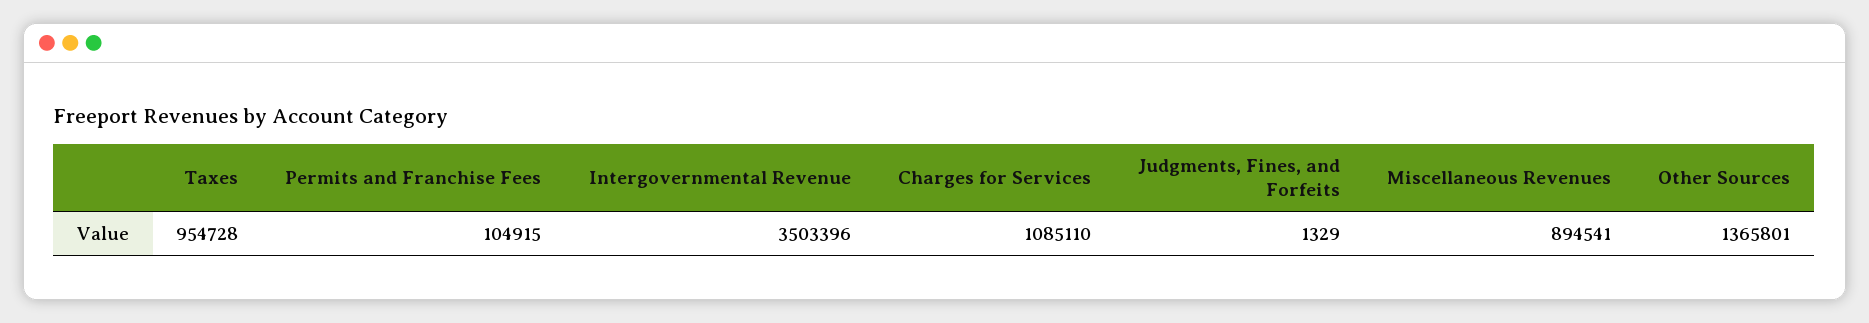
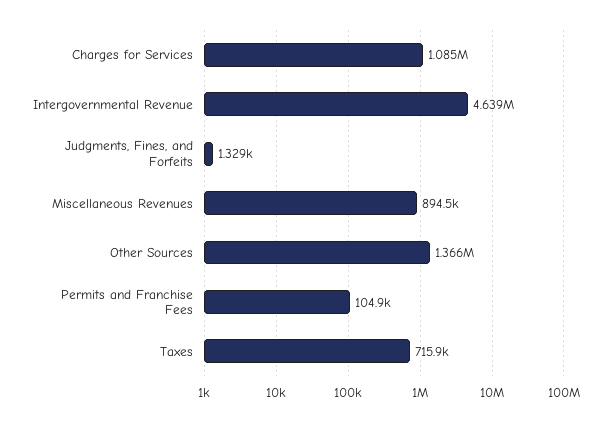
  {
-   "Taxes": 954728,
+   "Taxes": 715900,
    "Permits and Franchise Fees": 104915,
-   "Intergovernmental Revenue": 3503396,
+   "Intergovernmental Revenue": 4639000,
    "Charges for Services": 1085110,
    "Judgments, Fines, and Forfeits": 1329,
    "Miscellaneous Revenues": 894541,
    "Other Sources": 1365801
  }

